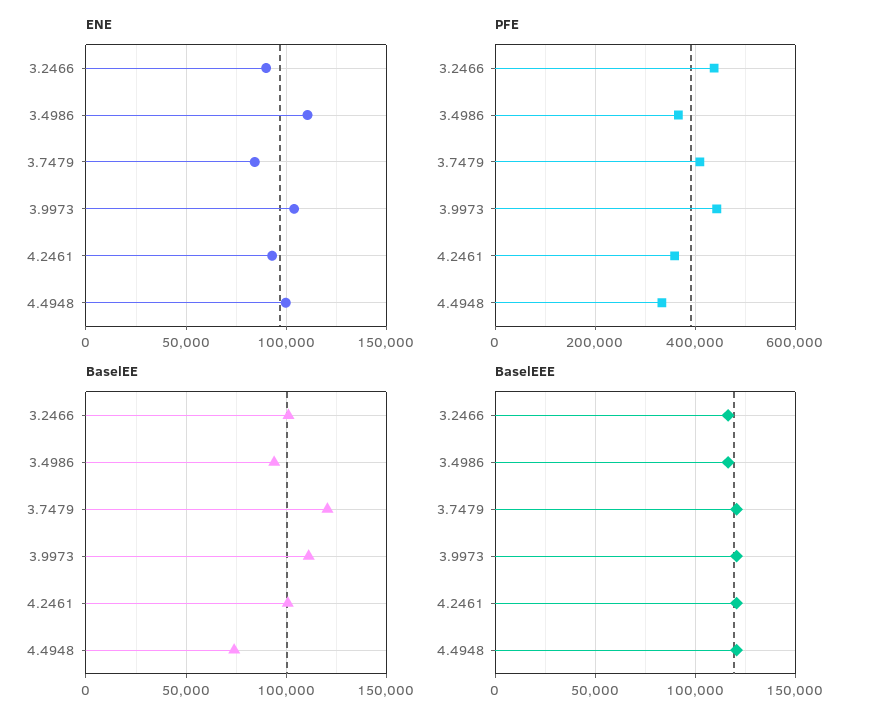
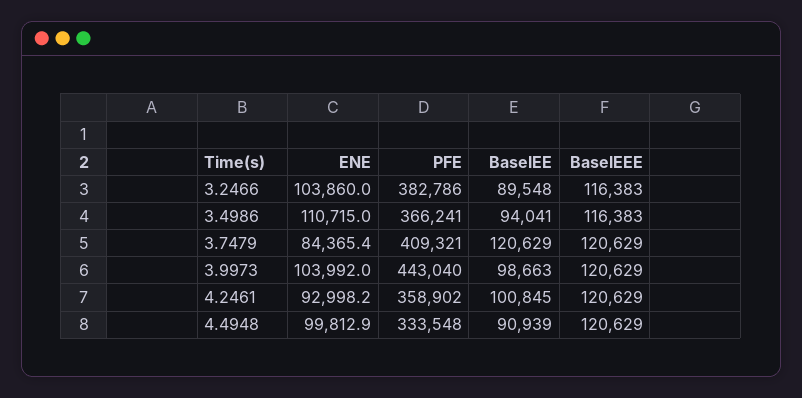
  {
    "ENE": {
-     "3.2466": 90000,
+     "3.2466": 103860,
      "3.4986": 110715,
      "3.7479": 84365.4,
      "3.9973": 103992,
      "4.2461": 92998.2,
      "4.4948": 99812.9
    },
    "PFE": {
-     "3.2466": 440000,
+     "3.2466": 382786,
      "3.4986": 366241,
      "3.7479": 409321,
      "3.9973": 443040,
      "4.2461": 358902,
      "4.4948": 333548
    },
    "BaselEE": {
-     "3.2466": 100000,
+     "3.2466": 89548,
      "3.4986": 94041,
      "3.7479": 120629,
-     "3.9973": 110000,
+     "3.9973": 98663,
      "4.2461": 100845,
-     "4.4948": 75000
+     "4.4948": 90939
    },
    "BaselEEE": {
      "3.2466": 116383,
      "3.4986": 116383,
      "3.7479": 120629,
      "3.9973": 120629,
      "4.2461": 120629,
      "4.4948": 120629
    }
  }

